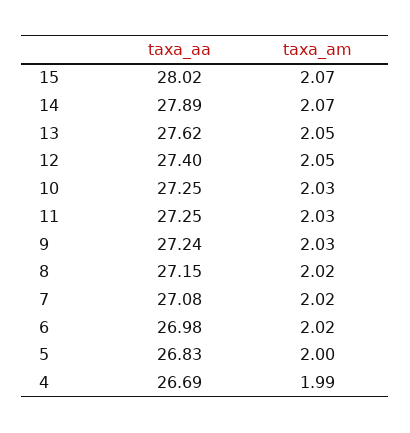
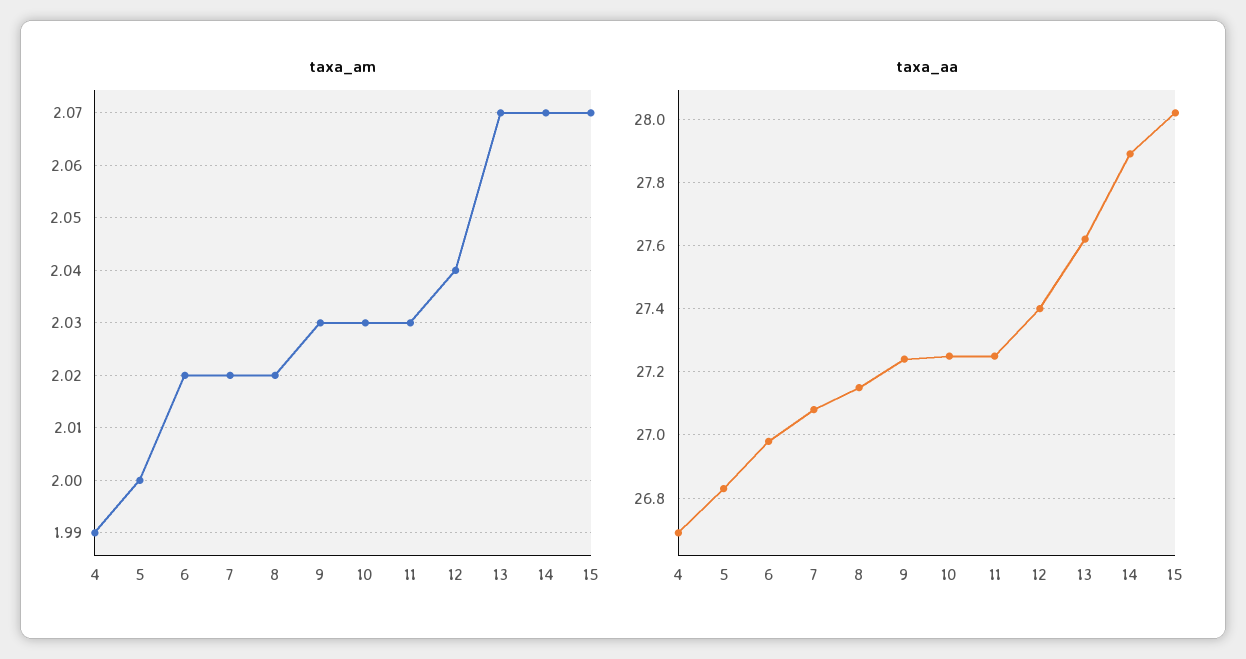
  {
    "taxa_aa": {
      "15": 28.02,
      "14": 27.89,
      "13": 27.62,
      "12": 27.4,
      "10": 27.25,
      "11": 27.25,
      "9": 27.24,
      "8": 27.15,
      "7": 27.08,
      "6": 26.98,
      "5": 26.83,
      "4": 26.69
    },
    "taxa_am": {
      "15": 2.07,
      "14": 2.07,
-     "13": 2.05,
+     "13": 2.07,
-     "12": 2.05,
+     "12": 2.04,
      "10": 2.03,
      "11": 2.03,
      "9": 2.03,
      "8": 2.02,
      "7": 2.02,
      "6": 2.02,
      "5": 2,
      "4": 1.99
    }
  }

